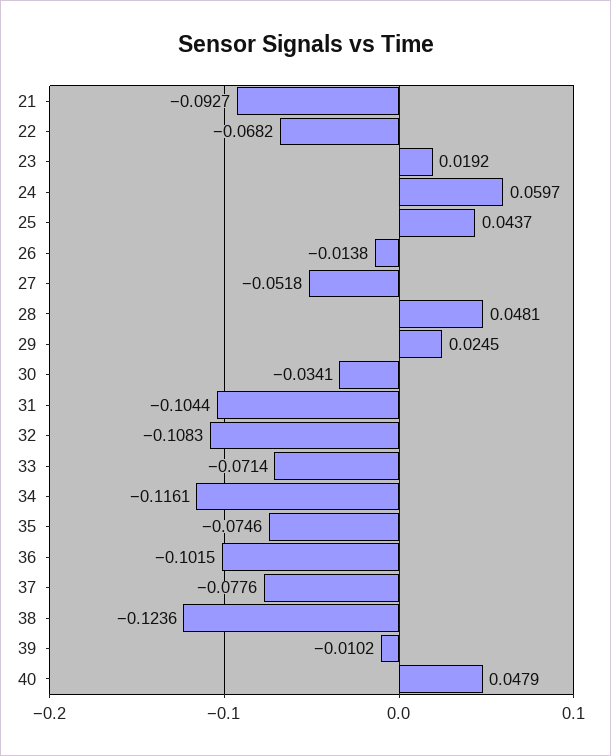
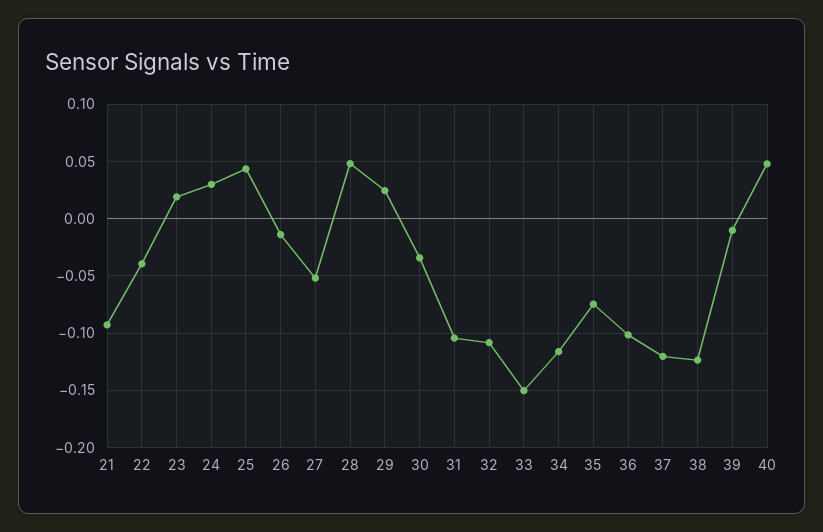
  {
    "21": -0.0927,
-   "22": -0.0682,
+   "22": -0.04,
    "23": 0.0192,
-   "24": 0.0597,
+   "24": 0.03,
    "25": 0.0437,
    "26": -0.0138,
    "27": -0.0518,
    "28": 0.0481,
    "29": 0.0245,
    "30": -0.0341,
    "31": -0.1044,
    "32": -0.1083,
-   "33": -0.0714,
+   "33": -0.15,
    "34": -0.1161,
    "35": -0.0746,
    "36": -0.1015,
-   "37": -0.0776,
+   "37": -0.12,
    "38": -0.1236,
    "39": -0.0102,
    "40": 0.0479
  }

